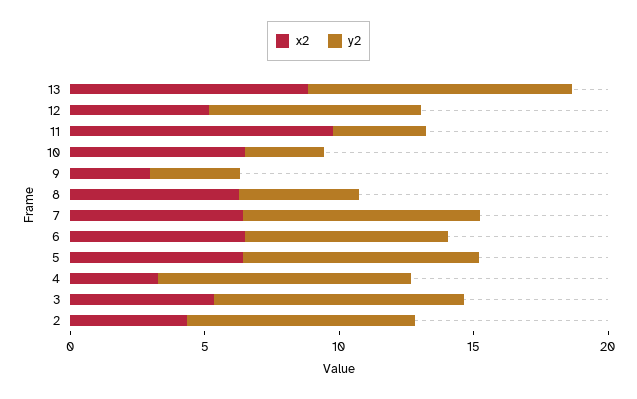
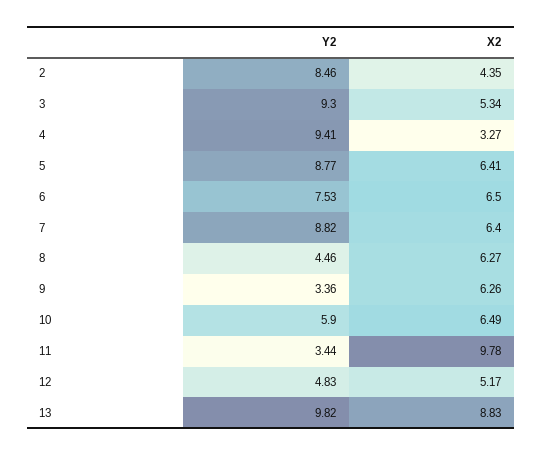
  {
    "x2": {
      "13": 8.83,
      "12": 5.17,
      "11": 9.78,
      "10": 6.49,
-     "9": 3,
+     "9": 6.26,
      "8": 6.27,
      "7": 6.4,
      "6": 6.5,
      "5": 6.41,
      "4": 3.27,
      "3": 5.34,
      "2": 4.35
    },
    "y2": {
      "13": 9.82,
-     "12": 8,
+     "12": 4.83,
      "11": 3.44,
-     "10": 3,
+     "10": 5.9,
      "9": 3.36,
      "8": 4.46,
      "7": 8.82,
      "6": 7.53,
      "5": 8.77,
      "4": 9.41,
      "3": 9.3,
      "2": 8.46
    }
  }

